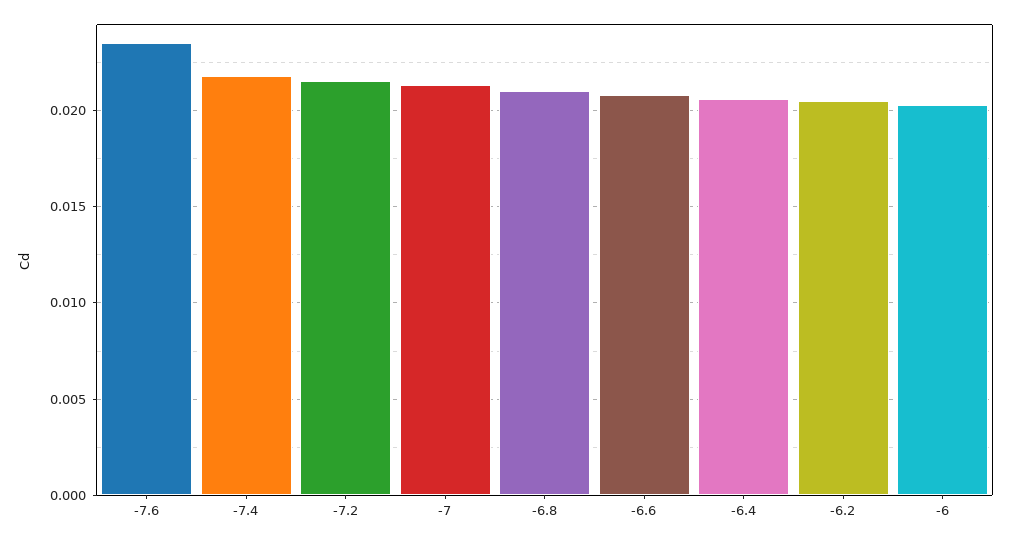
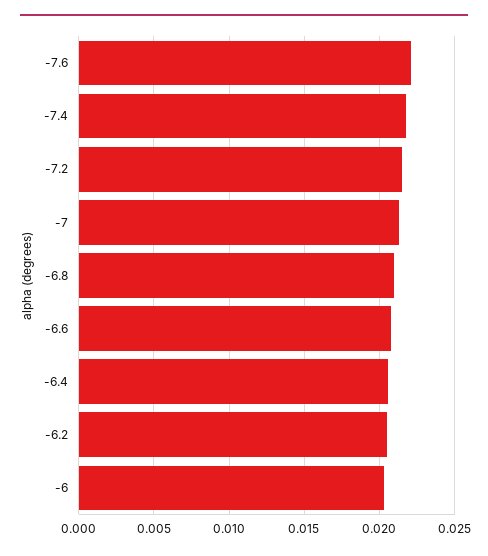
  {
-   "-7.6": 0.0235,
+   "-7.6": 0.022,
    "-7.4": 0.022,
    "-7.2": 0.0215,
    "-7": 0.0215,
    "-6.8": 0.021,
    "-6.6": 0.021,
    "-6.4": 0.0205,
    "-6.2": 0.0205,
    "-6": 0.0205
  }

